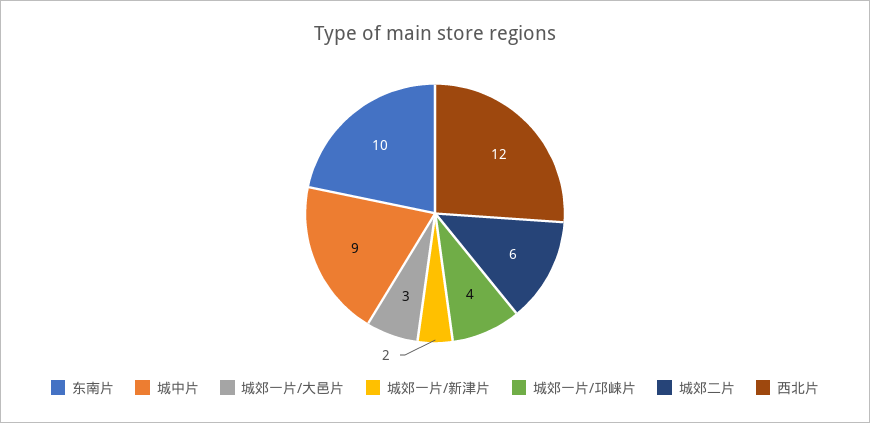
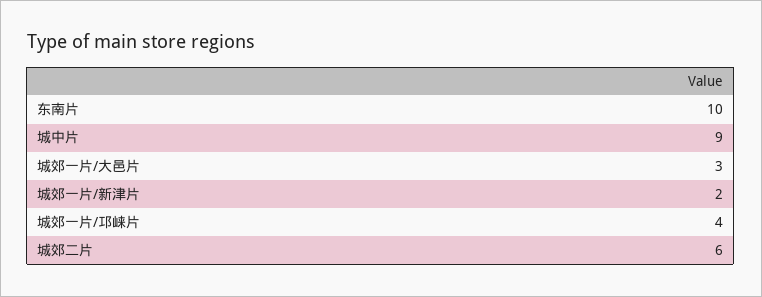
  {
    "东南片": 10,
    "城中片": 9,
    "城郊一片/大邑片": 3,
    "城郊一片/新津片": 2,
    "城郊一片/邛崃片": 4,
-   "城郊二片": 6,
+   "城郊二片": 6
-   "西北片": 12
  }

